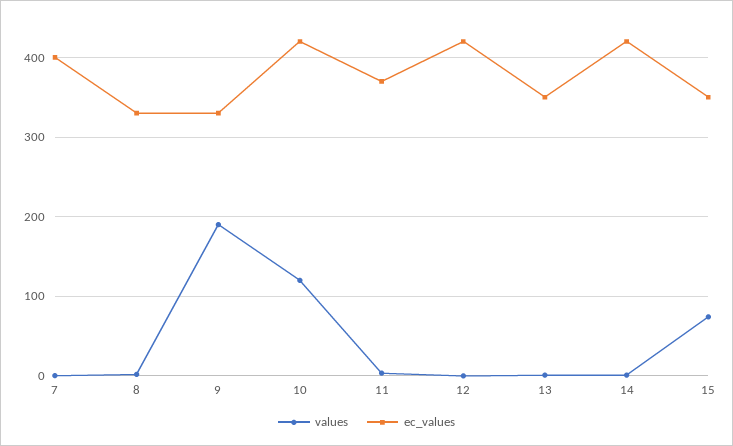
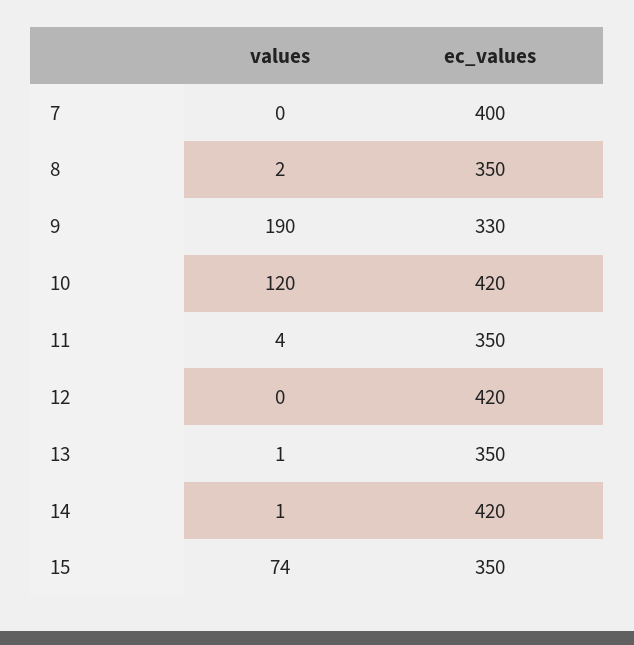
  {
    "values": {
      "7": 0,
      "8": 2,
      "9": 190,
      "10": 120,
      "11": 4,
      "12": 0,
      "13": 1,
      "14": 1,
      "15": 74
    },
    "ec_values": {
      "7": 400,
-     "8": 330,
+     "8": 350,
      "9": 330,
      "10": 420,
-     "11": 370,
+     "11": 350,
      "12": 420,
      "13": 350,
      "14": 420,
      "15": 350
    }
  }

